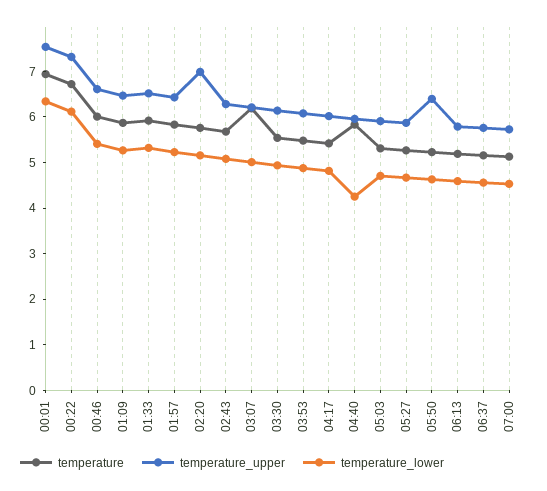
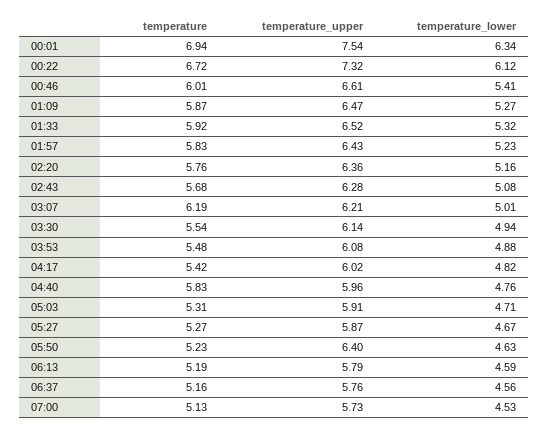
  {
    "temperature": {
      "00:01": 6.94,
      "00:22": 6.72,
      "00:46": 6.01,
      "01:09": 5.87,
      "01:33": 5.92,
      "01:57": 5.83,
      "02:20": 5.76,
      "02:43": 5.68,
      "03:07": 6.19,
      "03:30": 5.54,
      "03:53": 5.48,
      "04:17": 5.42,
      "04:40": 5.83,
      "05:03": 5.31,
      "05:27": 5.27,
      "05:50": 5.23,
      "06:13": 5.19,
      "06:37": 5.16,
      "07:00": 5.13
    },
    "temperature_upper": {
      "00:01": 7.54,
      "00:22": 7.32,
      "00:46": 6.61,
      "01:09": 6.47,
      "01:33": 6.52,
      "01:57": 6.43,
-     "02:20": 7,
+     "02:20": 6.36,
      "02:43": 6.28,
      "03:07": 6.21,
      "03:30": 6.14,
      "03:53": 6.08,
      "04:17": 6.02,
      "04:40": 5.96,
      "05:03": 5.91,
      "05:27": 5.87,
      "05:50": 6.4,
      "06:13": 5.79,
      "06:37": 5.76,
      "07:00": 5.73
    },
    "temperature_lower": {
      "00:01": 6.34,
      "00:22": 6.12,
      "00:46": 5.41,
      "01:09": 5.27,
      "01:33": 5.32,
      "01:57": 5.23,
      "02:20": 5.16,
      "02:43": 5.08,
      "03:07": 5.01,
      "03:30": 4.94,
      "03:53": 4.88,
      "04:17": 4.82,
-     "04:40": 4.2,
+     "04:40": 4.76,
      "05:03": 4.71,
      "05:27": 4.67,
      "05:50": 4.63,
      "06:13": 4.59,
      "06:37": 4.56,
      "07:00": 4.53
    }
  }

